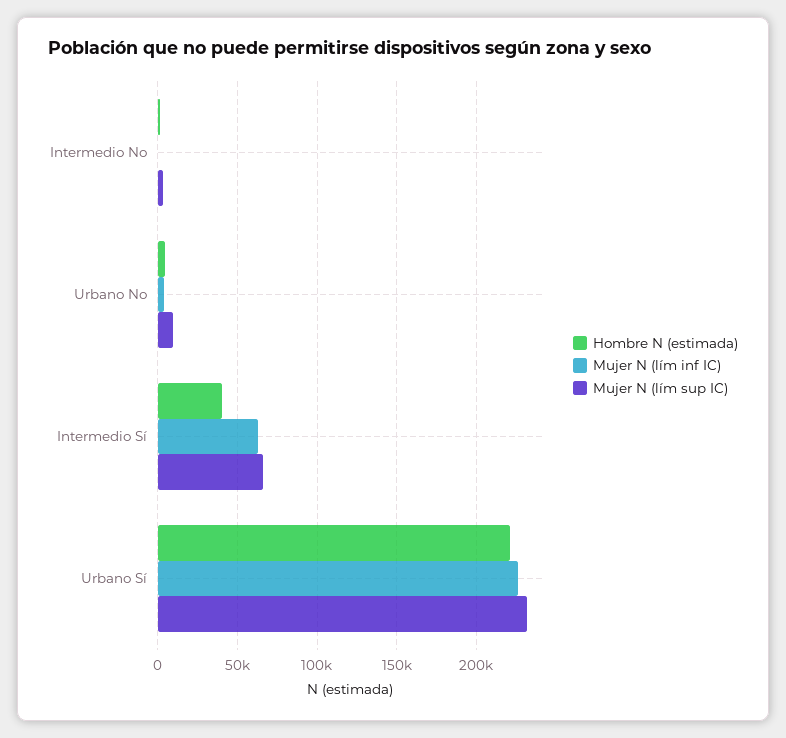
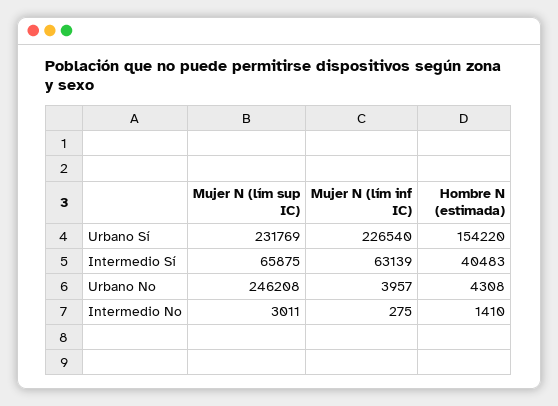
  {
    "Hombre N (estimada)": {
      "Intermedio No": 1410,
      "Urbano No": 4308,
      "Intermedio Sí": 40483,
-     "Urbano Sí": 220000
+     "Urbano Sí": 154220
    },
    "Mujer N (lím inf IC)": {
      "Intermedio No": 275,
      "Urbano No": 3957,
      "Intermedio Sí": 63139,
      "Urbano Sí": 226540
    },
    "Mujer N (lím sup IC)": {
      "Intermedio No": 3011,
-     "Urbano No": 10000,
+     "Urbano No": 246208,
      "Intermedio Sí": 65875,
      "Urbano Sí": 231769
    }
  }

